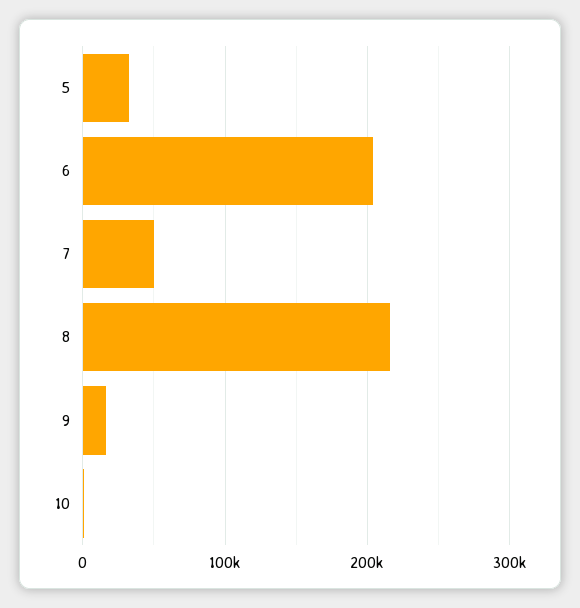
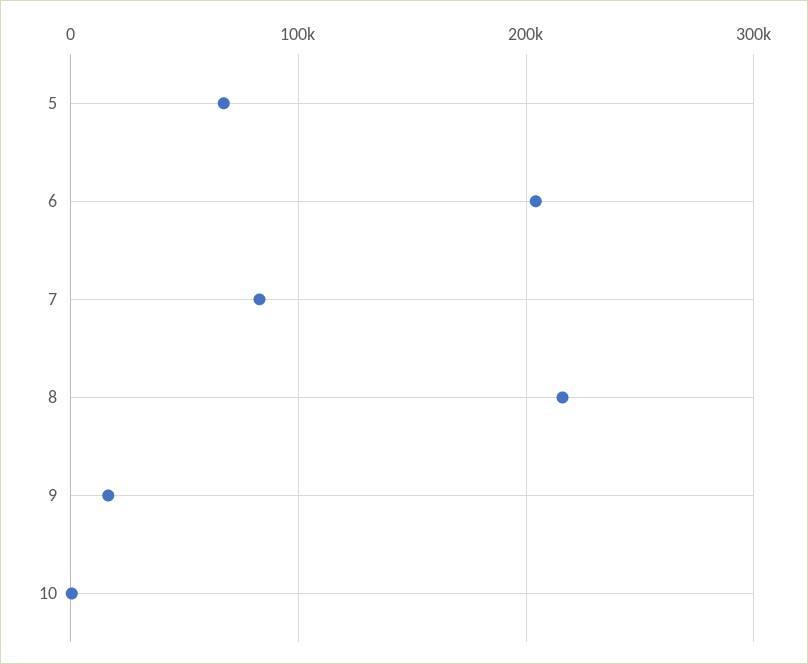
  {
-   "5": 30000,
+   "5": 70000,
    "6": 200000,
-   "7": 50000,
+   "7": 80000,
    "8": 220000,
    "9": 20000,
    "10": 0
  }

